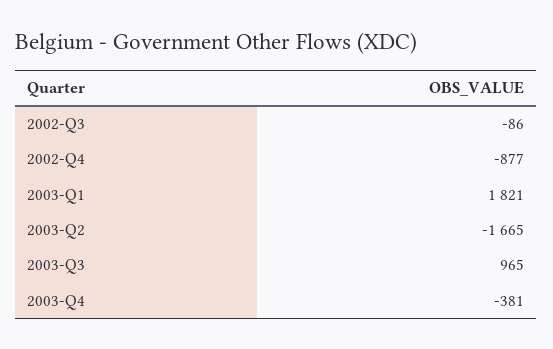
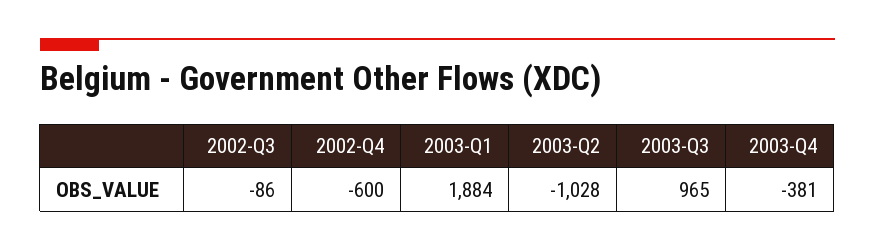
  {
    "2002-Q3": -86,
-   "2002-Q4": -877,
+   "2002-Q4": -600,
-   "2003-Q1": 1821,
+   "2003-Q1": 1884,
-   "2003-Q2": -1665,
+   "2003-Q2": -1028,
    "2003-Q3": 965,
    "2003-Q4": -381
  }

